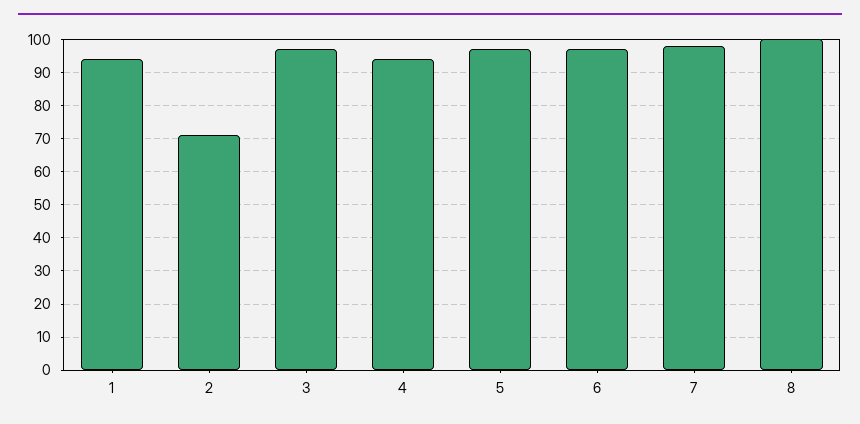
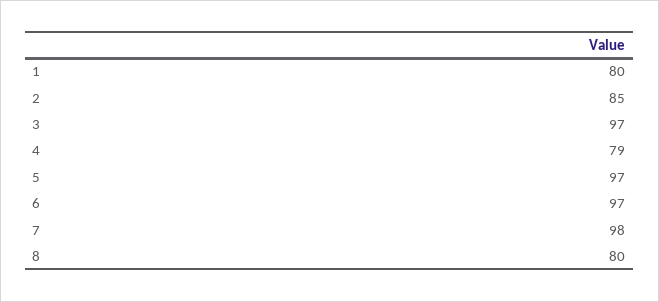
  {
-   "1": 95,
+   "1": 80,
-   "2": 70,
+   "2": 85,
    "3": 97,
-   "4": 95,
+   "4": 79,
    "5": 97,
    "6": 97,
    "7": 98,
-   "8": 100
+   "8": 80
  }

